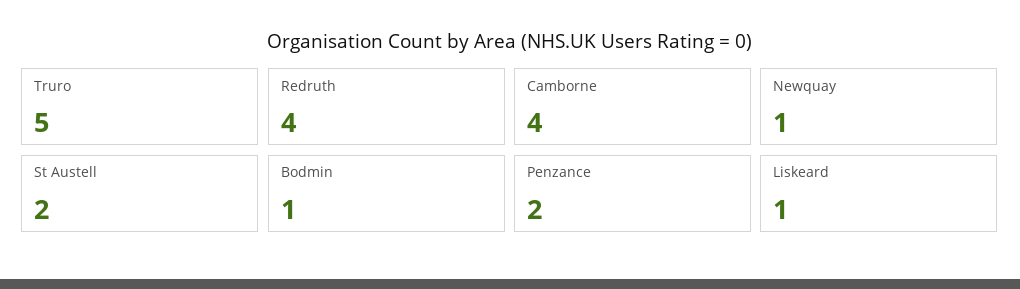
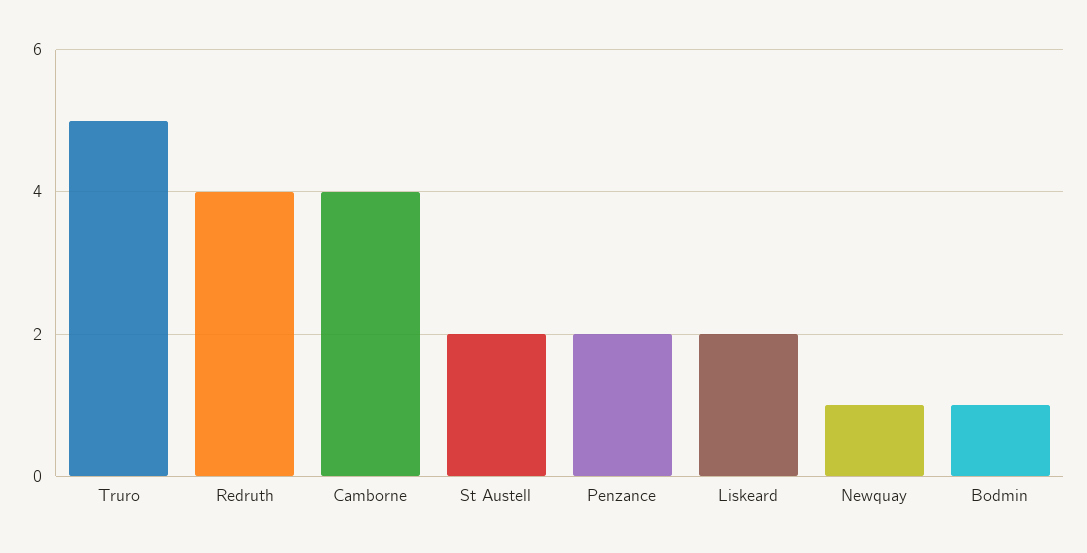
  {
    "Truro": 5,
    "Redruth": 4,
    "Camborne": 4,
    "Newquay": 1,
    "St Austell": 2,
    "Bodmin": 1,
    "Penzance": 2,
-   "Liskeard": 1
+   "Liskeard": 2
  }

